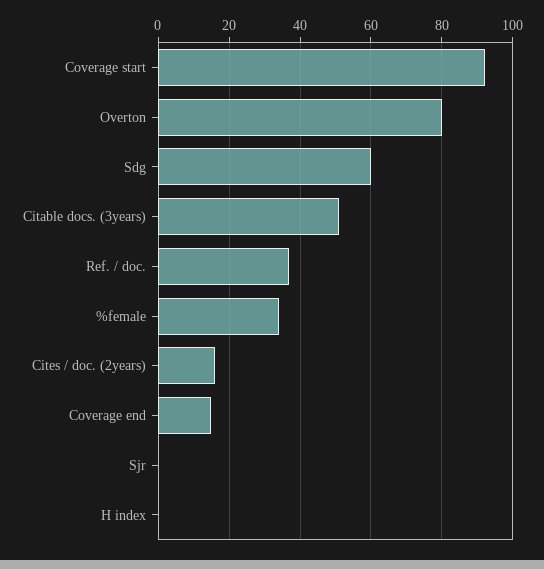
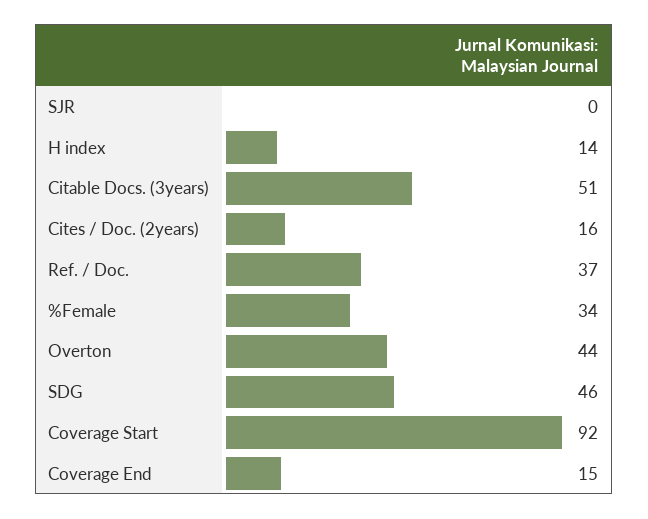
  {
    "Coverage start": 92,
-   "Overton": 80,
+   "Overton": 44,
-   "Sdg": 60,
+   "Sdg": 46,
    "Citable docs. (3years)": 51,
    "Ref. / doc.": 37,
    "%female": 34,
    "Cites / doc. (2years)": 16,
    "Coverage end": 15,
    "Sjr": 0,
-   "H index": 0
+   "H index": 14
  }

